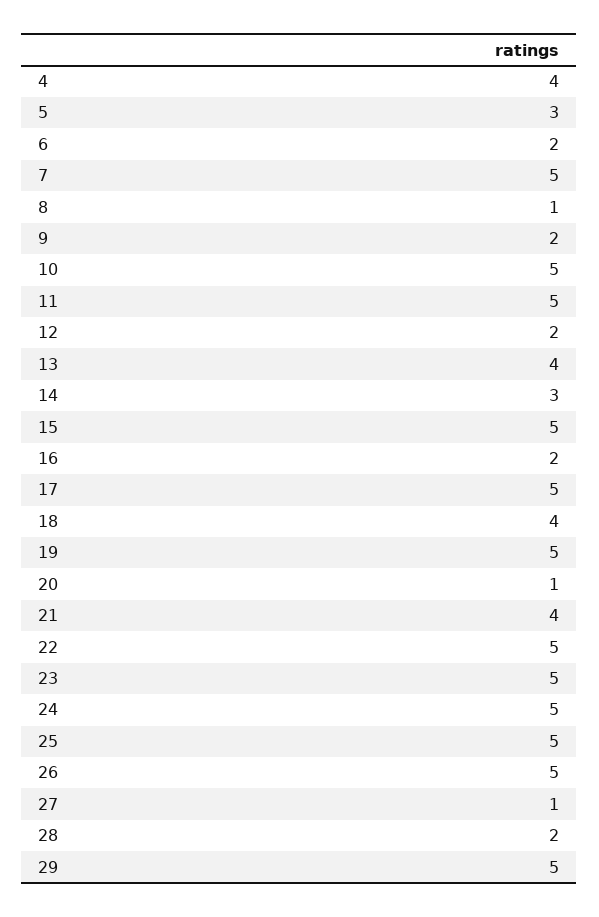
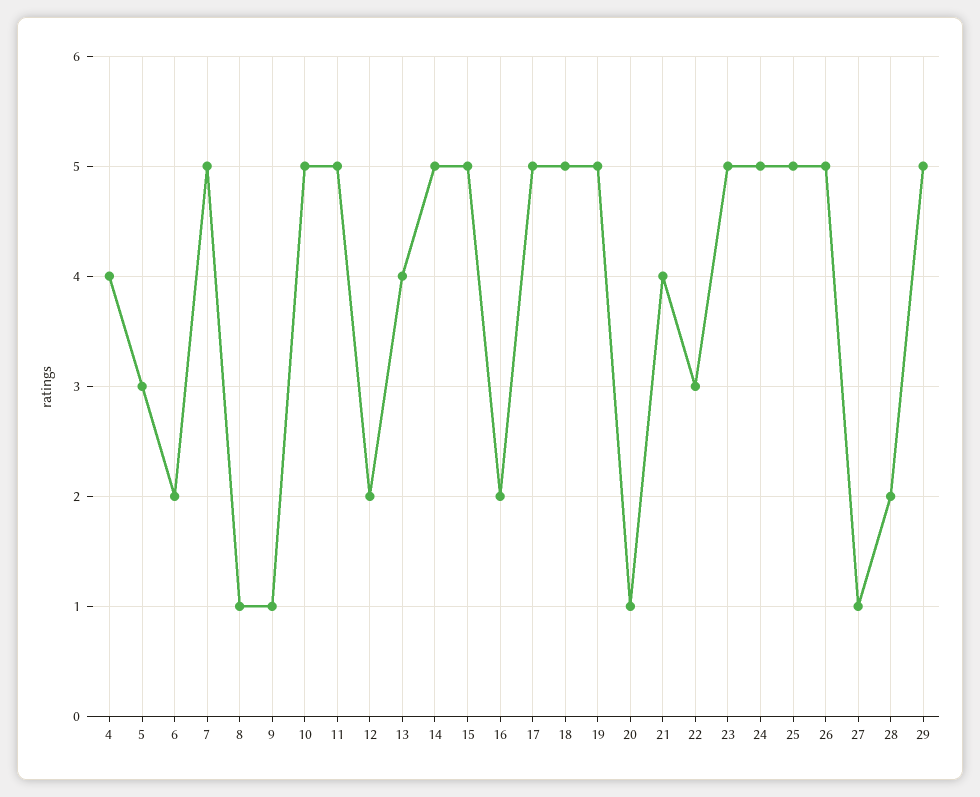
  {
    "4": 4,
    "5": 3,
    "6": 2,
    "7": 5,
    "8": 1,
-   "9": 2,
+   "9": 1,
    "10": 5,
    "11": 5,
    "12": 2,
    "13": 4,
-   "14": 3,
+   "14": 5,
    "15": 5,
    "16": 2,
    "17": 5,
-   "18": 4,
+   "18": 5,
    "19": 5,
    "20": 1,
    "21": 4,
-   "22": 5,
+   "22": 3,
    "23": 5,
    "24": 5,
    "25": 5,
    "26": 5,
    "27": 1,
    "28": 2,
    "29": 5
  }

